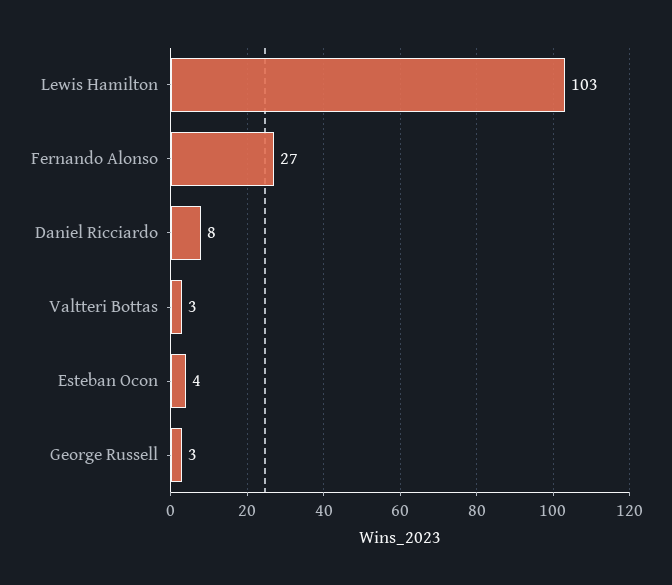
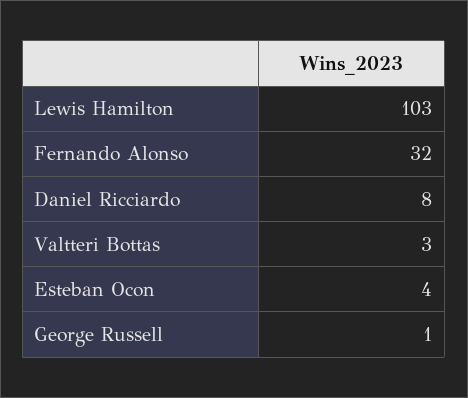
  {
    "Lewis Hamilton": 103,
-   "Fernando Alonso": 27,
+   "Fernando Alonso": 32,
    "Daniel Ricciardo": 8,
    "Valtteri Bottas": 3,
    "Esteban Ocon": 4,
-   "George Russell": 3
+   "George Russell": 1
  }

